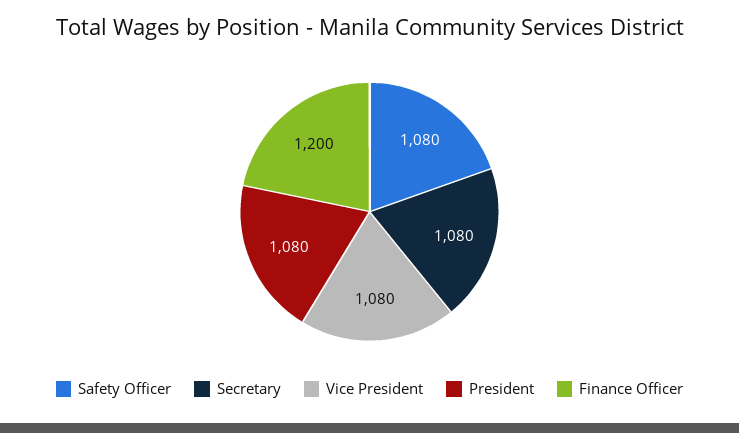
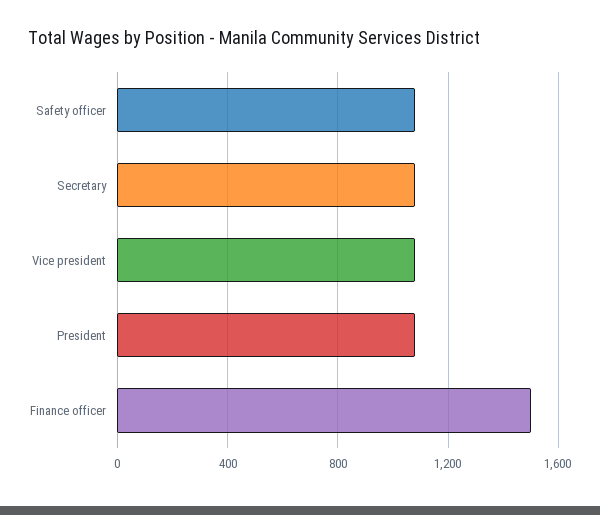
  {
    "Safety Officer": 1080,
    "Secretary": 1080,
    "Vice President": 1080,
    "President": 1080,
-   "Finance Officer": 1200
+   "Finance Officer": 1500
  }

